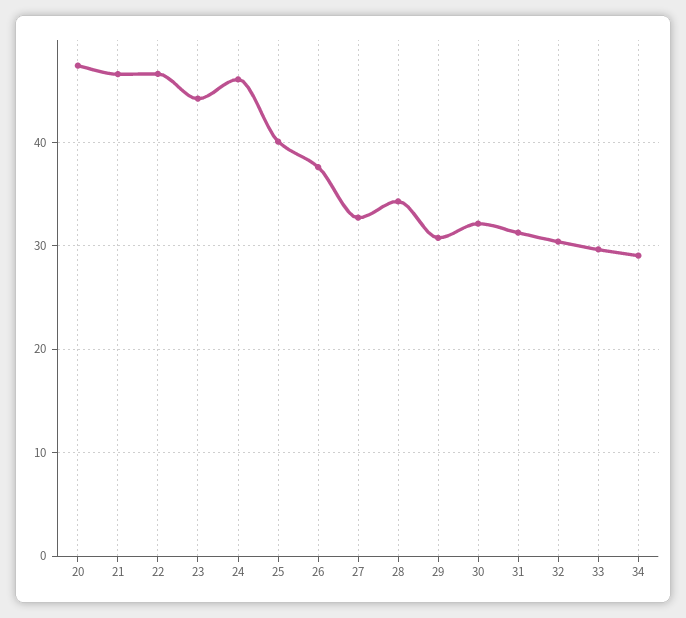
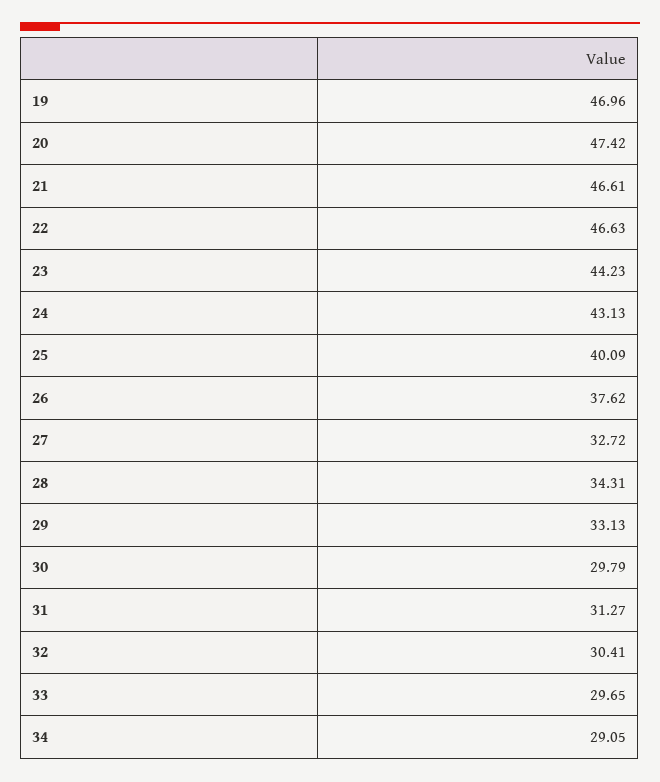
  {
    "20": 47.42,
    "21": 46.61,
    "22": 46.63,
    "23": 44.23,
-   "24": 46,
+   "24": 43.13,
    "25": 40.09,
    "26": 37.62,
    "27": 32.72,
    "28": 34.31,
-   "29": 31,
+   "29": 33.13,
-   "30": 32,
+   "30": 29.79,
    "31": 31.27,
    "32": 30.41,
    "33": 29.65,
-   "34": 29.05
+   "34": 29.05,
+   "19": 46.96
  }

